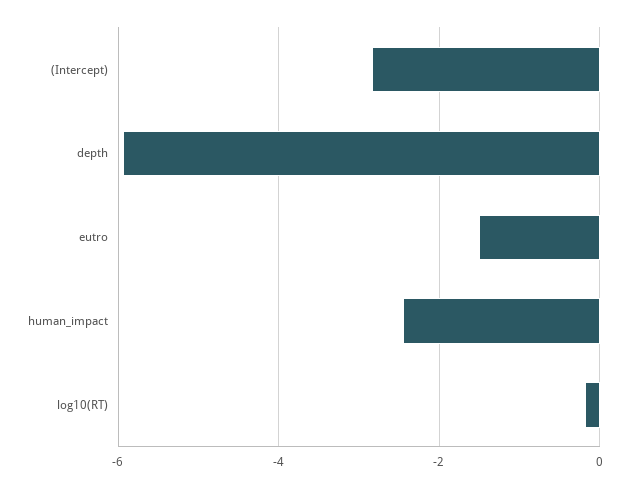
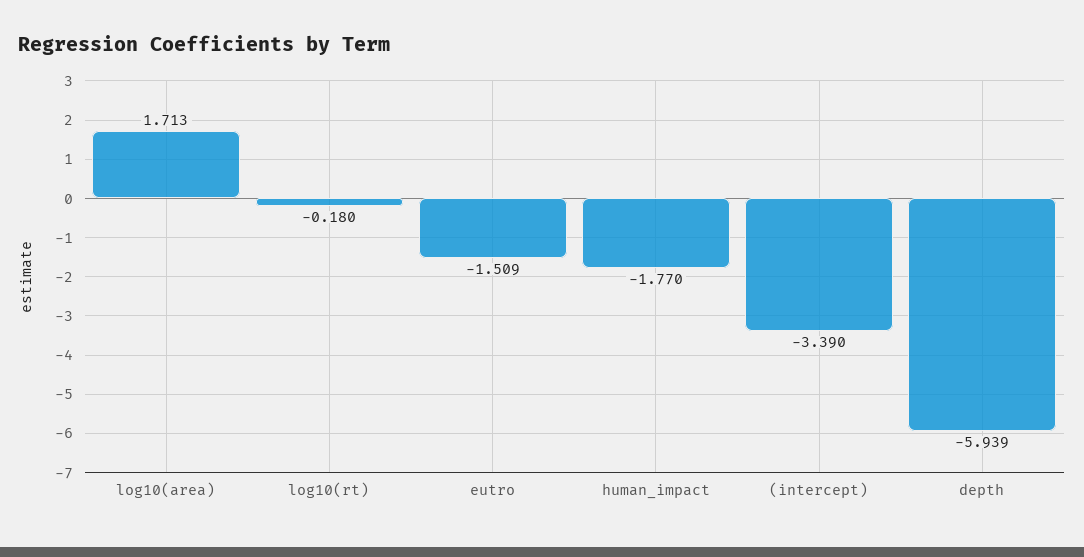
  {
-   "(Intercept)": -2.8,
+   "(Intercept)": -3.39,
    "depth": -5.939,
    "eutro": -1.509,
-   "human_impact": -2.4,
+   "human_impact": -1.77,
-   "log10(RT)": -0.18
+   "log10(RT)": -0.18,
+   "log10(area)": 1.713
  }

